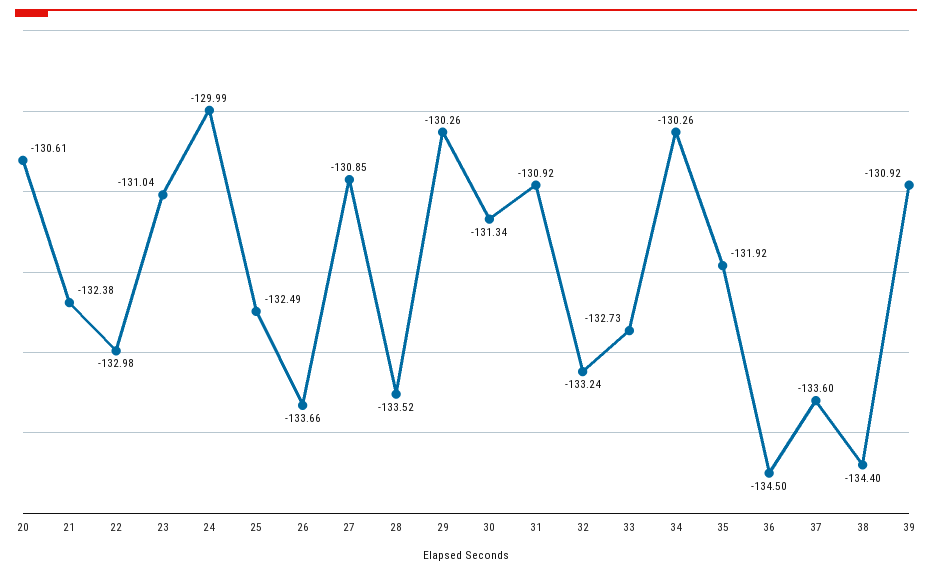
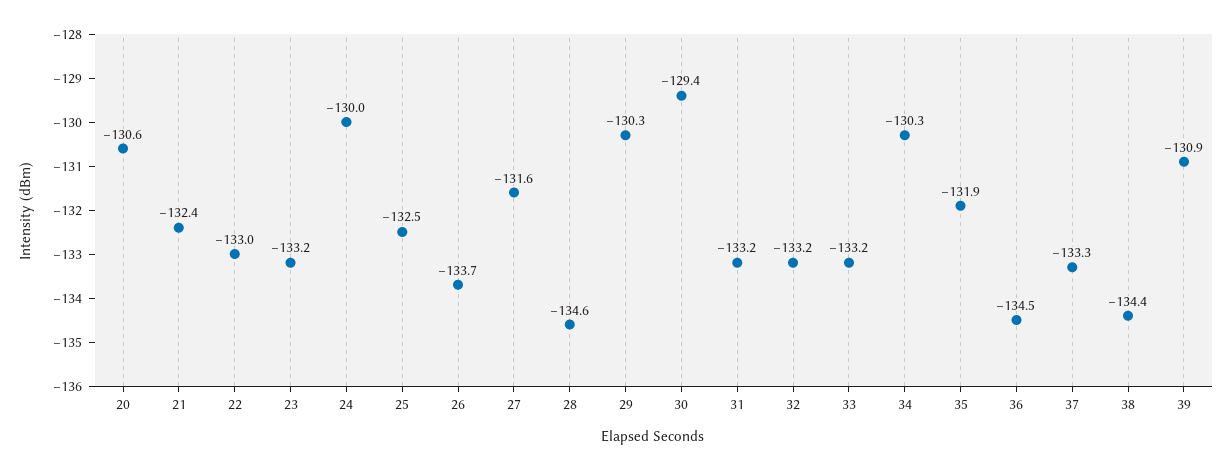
  {
    "20": -130.61,
    "21": -132.38,
    "22": -132.98,
-   "23": -131.04,
+   "23": -133.2,
    "24": -129.99,
    "25": -132.49,
    "26": -133.66,
-   "27": -130.85,
+   "27": -131.6,
-   "28": -133.52,
+   "28": -134.6,
    "29": -130.26,
-   "30": -131.34,
+   "30": -129.4,
-   "31": -130.92,
+   "31": -133.2,
    "32": -133.24,
-   "33": -132.73,
+   "33": -133.2,
    "34": -130.26,
    "35": -131.92,
    "36": -134.5,
-   "37": -133.6,
+   "37": -133.3,
    "38": -134.4,
    "39": -130.92
  }

